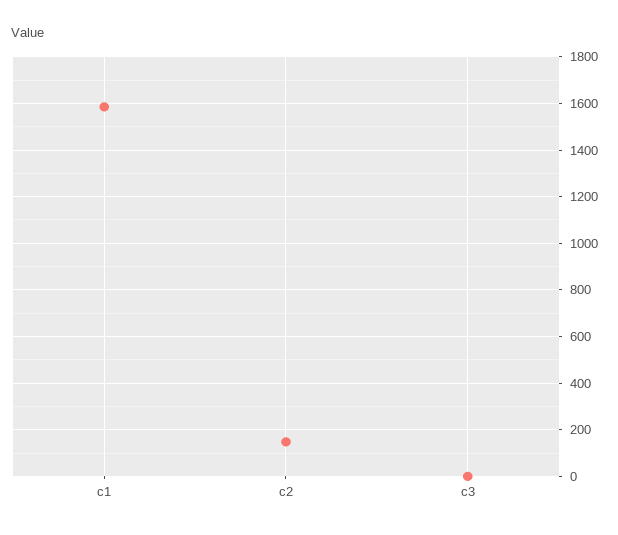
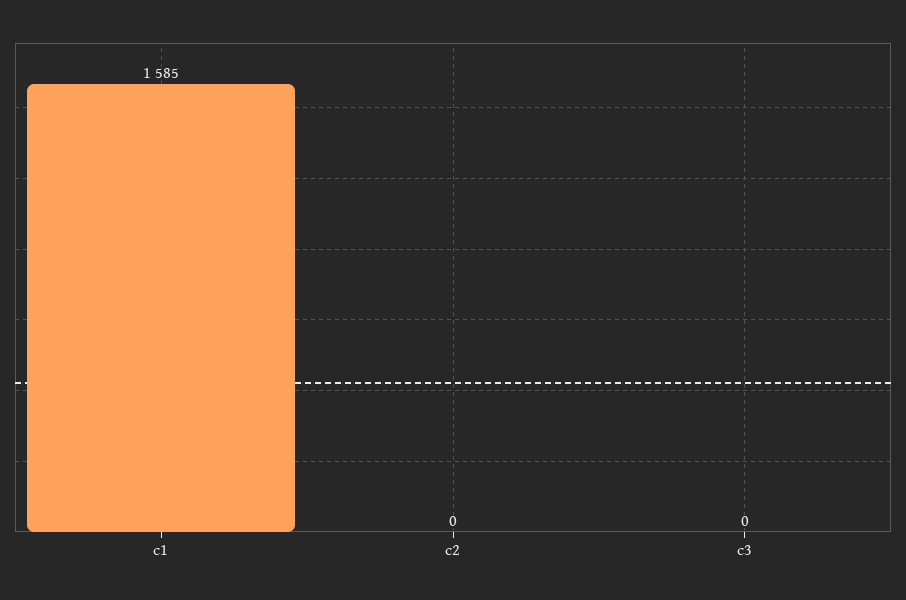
  {
    "c1": 1585,
-   "c2": 150,
+   "c2": 0,
    "c3": 0
  }

